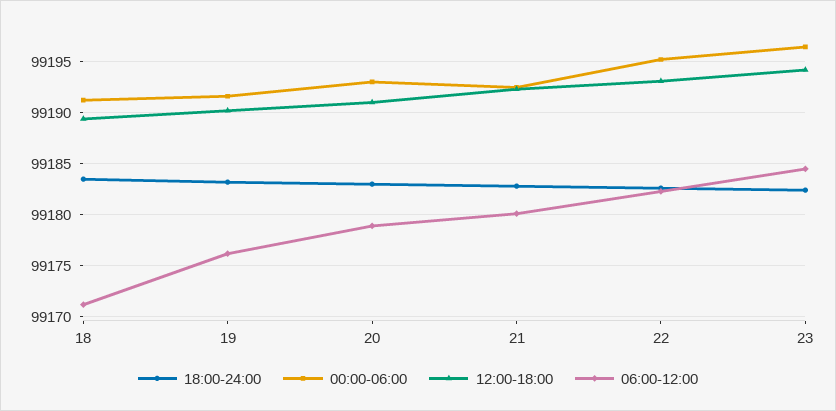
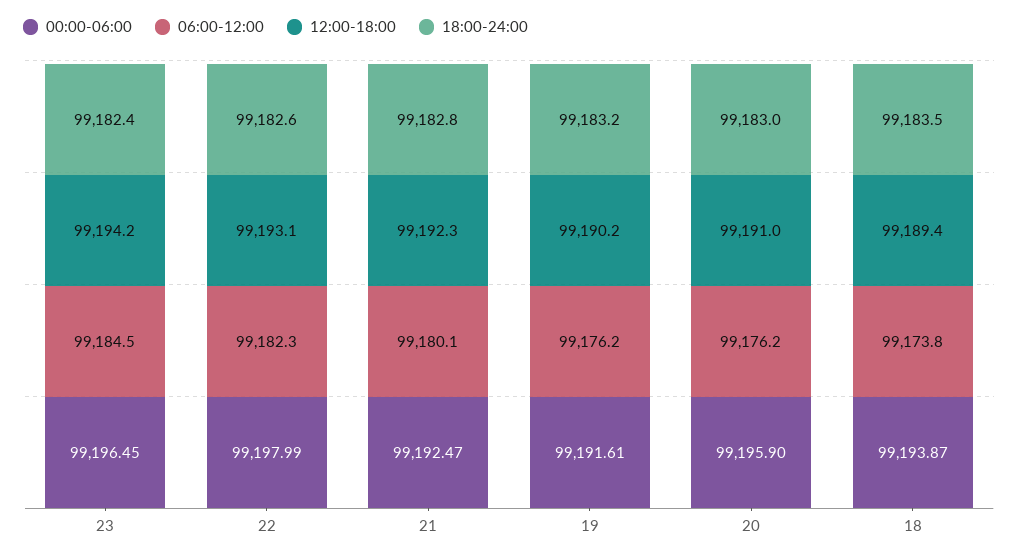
  {
    "18:00-24:00": {
      "18": 99183.5,
      "19": 99183.2,
      "20": 99183,
      "21": 99182.8,
      "22": 99182.6,
      "23": 99182.4
    },
    "00:00-06:00": {
-     "18": 99191,
+     "18": 99193.87,
      "19": 99191.61,
-     "20": 99193,
+     "20": 99195.9,
      "21": 99192.47,
-     "22": 99195,
+     "22": 99197.99,
      "23": 99196.45
    },
    "12:00-18:00": {
      "18": 99189.4,
      "19": 99190.2,
      "20": 99191,
      "21": 99192.3,
      "22": 99193.1,
      "23": 99194.2
    },
    "06:00-12:00": {
-     "18": 99171,
+     "18": 99173.8,
      "19": 99176.2,
-     "20": 99179,
+     "20": 99176.2,
      "21": 99180.1,
      "22": 99182.3,
      "23": 99184.5
    }
  }

